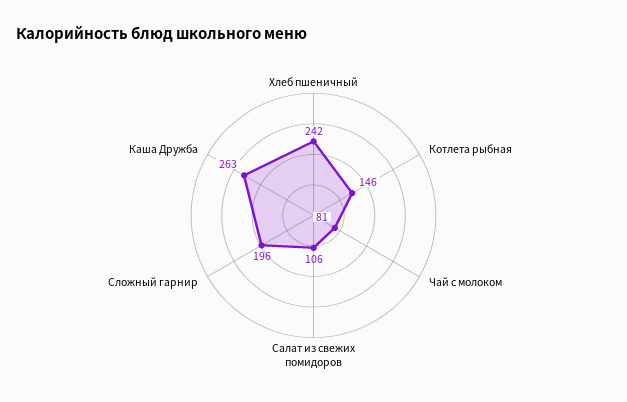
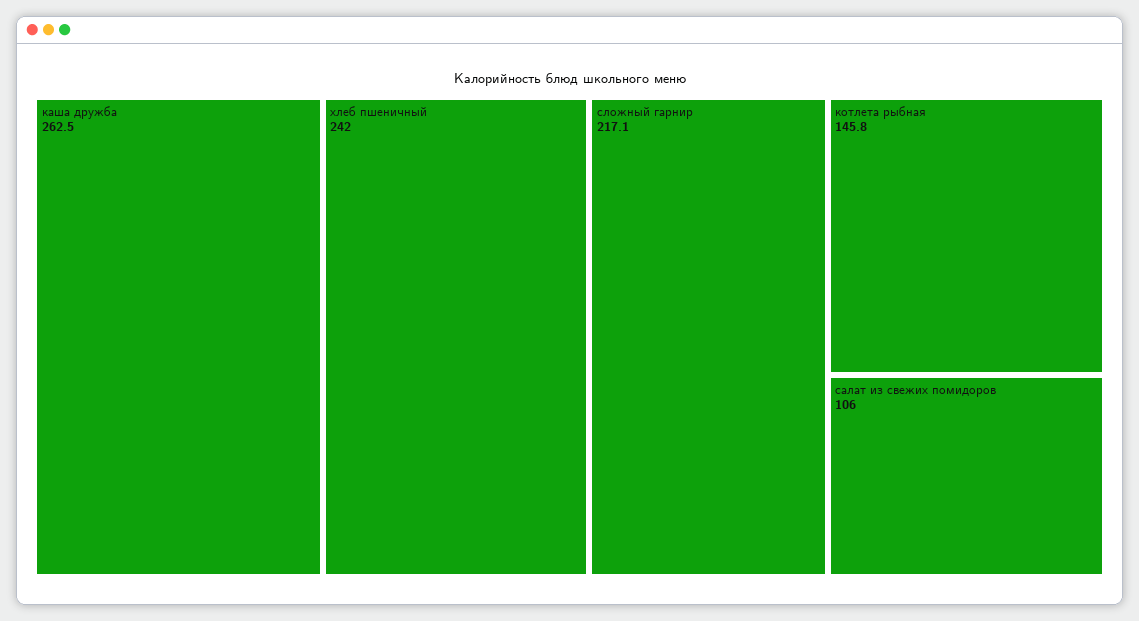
  {
    "Хлеб пшеничный": 242,
    "Котлета рыбная": 145.8,
-   "Чай с молоком": 81,
    "Салат из свежих помидоров": 106,
-   "Сложный гарнир": 196,
+   "Сложный гарнир": 217.1,
    "Каша Дружба": 262.5
  }

